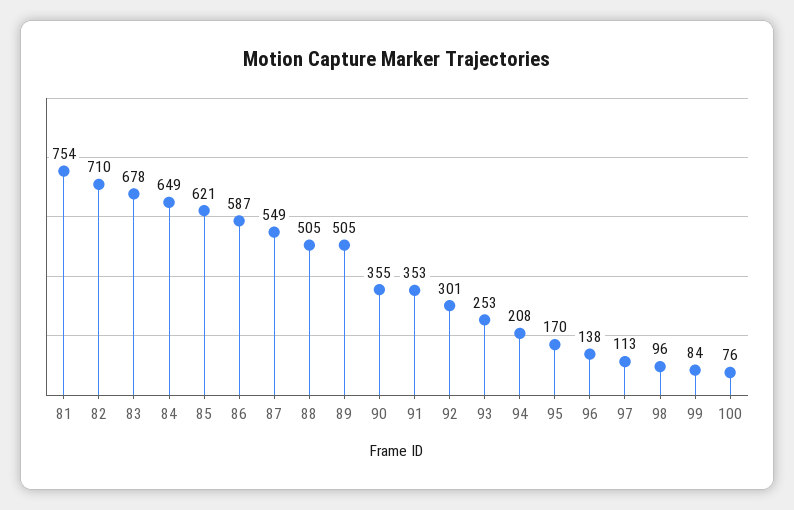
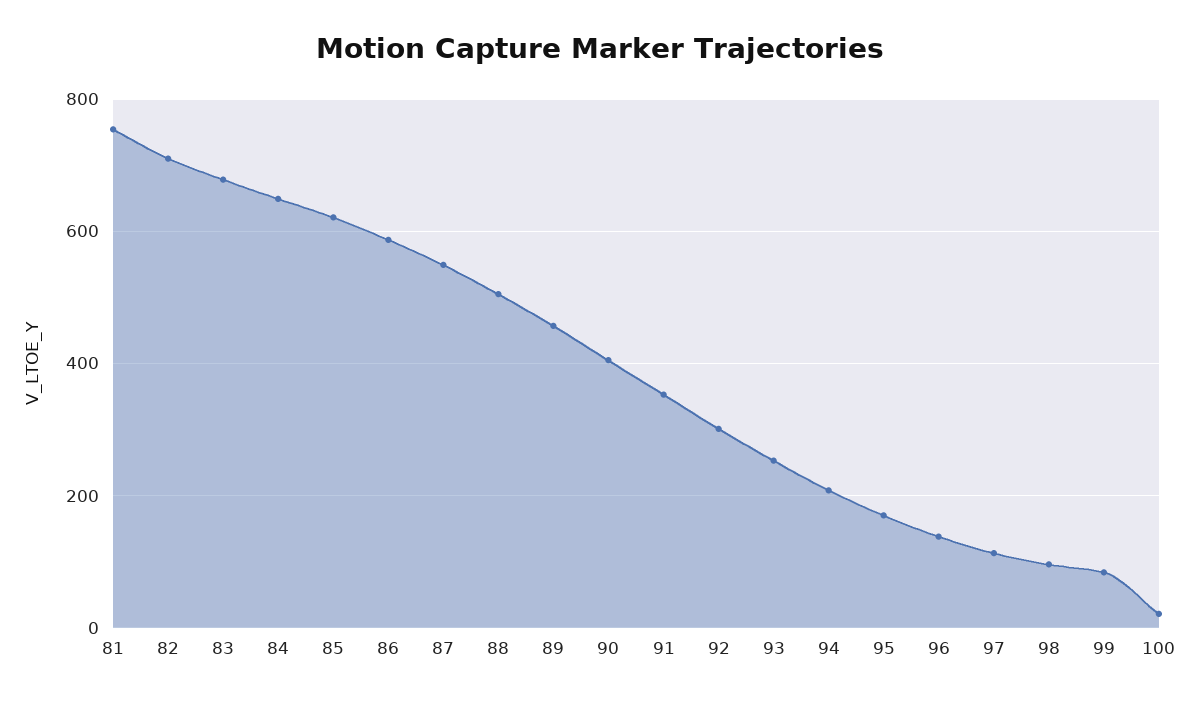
  {
    "81": 754,
    "82": 710,
    "83": 678,
    "84": 649,
    "85": 621,
    "86": 587,
    "87": 549,
    "88": 505,
-   "89": 505,
+   "89": 460,
-   "90": 355,
+   "90": 400,
    "91": 353,
    "92": 301,
    "93": 253,
    "94": 208,
    "95": 170,
    "96": 138,
    "97": 113,
    "98": 96,
    "99": 84,
-   "100": 76
+   "100": 20
  }

